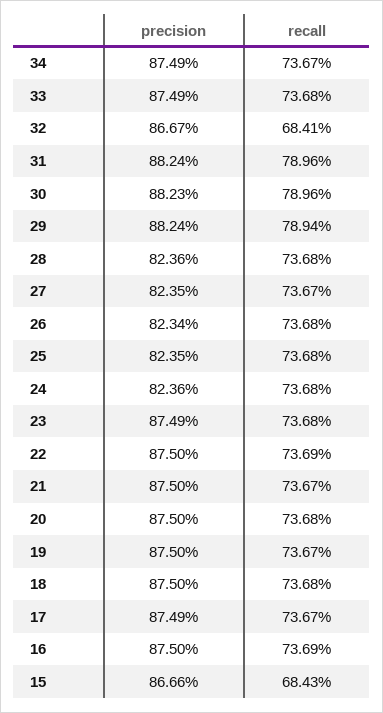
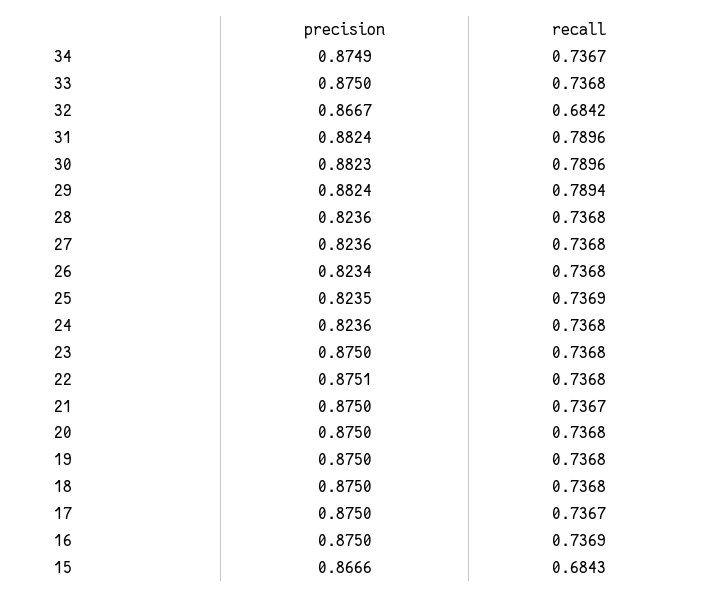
  {
    "precision": {
      "34": 0.8749,
-     "33": 0.8749,
+     "33": 0.875,
      "32": 0.8667,
      "31": 0.8824,
      "30": 0.8823,
      "29": 0.8824,
      "28": 0.8236,
-     "27": 0.8235,
+     "27": 0.8236,
      "26": 0.8234,
      "25": 0.8235,
      "24": 0.8236,
-     "23": 0.8749,
+     "23": 0.875,
-     "22": 0.875,
+     "22": 0.8751,
      "21": 0.875,
      "20": 0.875,
      "19": 0.875,
      "18": 0.875,
-     "17": 0.8749,
+     "17": 0.875,
      "16": 0.875,
      "15": 0.8666
    },
    "recall": {
      "34": 0.7367,
      "33": 0.7368,
-     "32": 0.6841,
+     "32": 0.6842,
      "31": 0.7896,
      "30": 0.7896,
      "29": 0.7894,
      "28": 0.7368,
-     "27": 0.7367,
+     "27": 0.7368,
      "26": 0.7368,
-     "25": 0.7368,
+     "25": 0.7369,
      "24": 0.7368,
      "23": 0.7368,
-     "22": 0.7369,
+     "22": 0.7368,
      "21": 0.7367,
      "20": 0.7368,
-     "19": 0.7367,
+     "19": 0.7368,
      "18": 0.7368,
      "17": 0.7367,
      "16": 0.7369,
      "15": 0.6843
    }
  }

